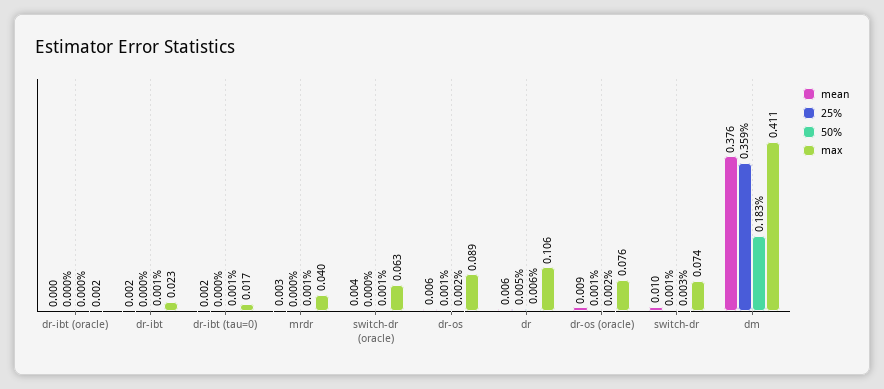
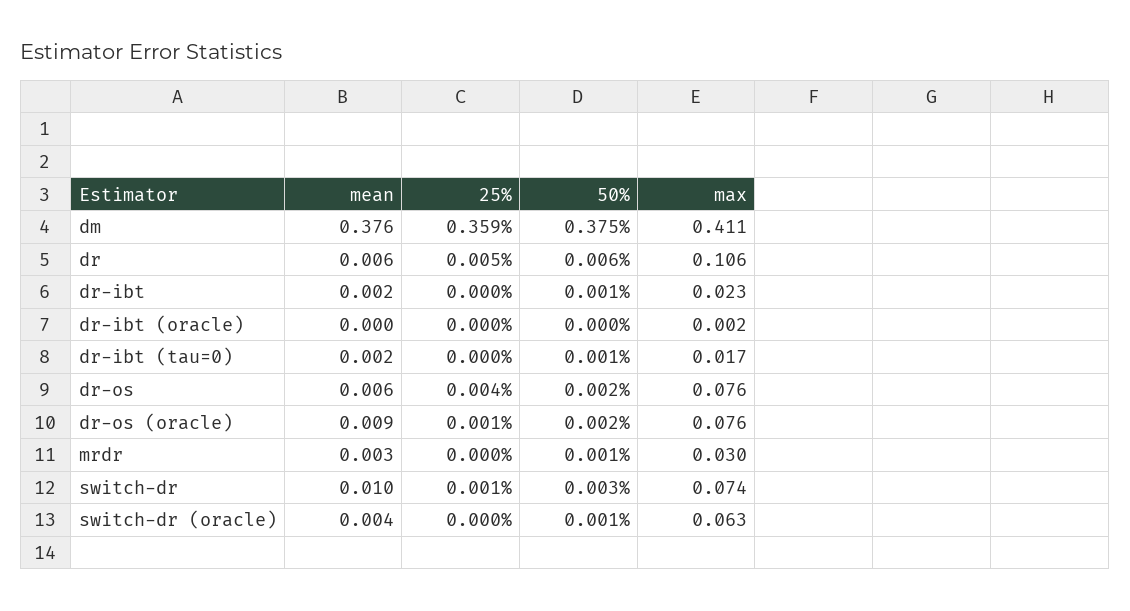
  {
    "mean": {
      "dr-ibt (oracle)": 0,
      "dr-ibt": 0.002,
      "dr-ibt (tau=0)": 0.002,
      "mrdr": 0.003,
      "switch-dr (oracle)": 0.004,
      "dr-os": 0.006,
      "dr": 0.006,
      "dr-os (oracle)": 0.009,
      "switch-dr": 0.01,
      "dm": 0.376
    },
    "25%": {
      "dr-ibt (oracle)": 0,
      "dr-ibt": 0,
      "dr-ibt (tau=0)": 0,
      "mrdr": 0,
      "switch-dr (oracle)": 0,
-     "dr-os": 0.001,
+     "dr-os": 0.004,
      "dr": 0.005,
      "dr-os (oracle)": 0.001,
      "switch-dr": 0.001,
      "dm": 0.359
    },
    "50%": {
      "dr-ibt (oracle)": 0,
      "dr-ibt": 0.001,
      "dr-ibt (tau=0)": 0.001,
      "mrdr": 0.001,
      "switch-dr (oracle)": 0.001,
      "dr-os": 0.002,
      "dr": 0.006,
      "dr-os (oracle)": 0.002,
      "switch-dr": 0.003,
-     "dm": 0.183
+     "dm": 0.375
    },
    "max": {
      "dr-ibt (oracle)": 0.002,
      "dr-ibt": 0.023,
      "dr-ibt (tau=0)": 0.017,
-     "mrdr": 0.04,
+     "mrdr": 0.03,
      "switch-dr (oracle)": 0.063,
-     "dr-os": 0.089,
+     "dr-os": 0.076,
      "dr": 0.106,
      "dr-os (oracle)": 0.076,
      "switch-dr": 0.074,
      "dm": 0.411
    }
  }

